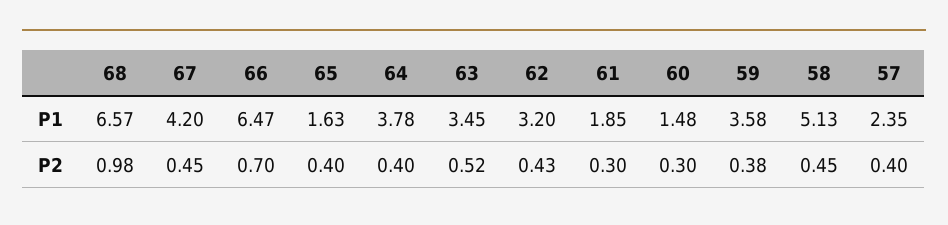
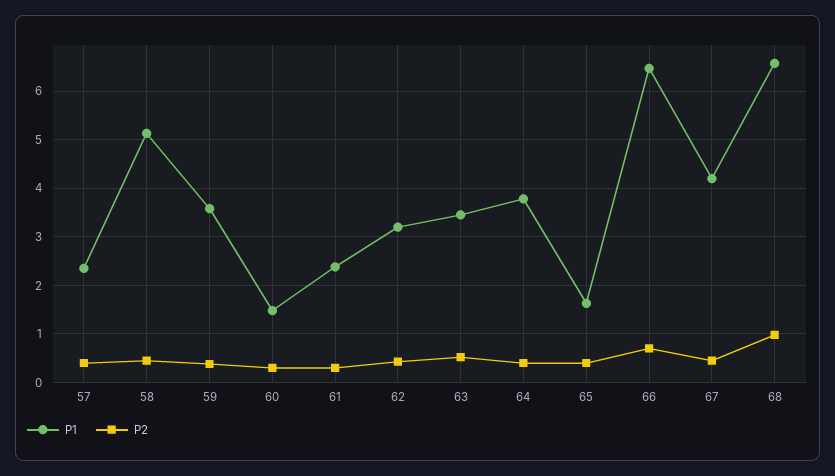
  {
    "P1": {
      "68": 6.57,
      "67": 4.2,
      "66": 6.47,
      "65": 1.63,
      "64": 3.78,
      "63": 3.45,
      "62": 3.2,
-     "61": 1.85,
+     "61": 2.4,
      "60": 1.48,
      "59": 3.58,
      "58": 5.13,
      "57": 2.35
    },
    "P2": {
      "68": 0.98,
      "67": 0.45,
      "66": 0.7,
      "65": 0.4,
      "64": 0.4,
      "63": 0.52,
      "62": 0.43,
      "61": 0.3,
      "60": 0.3,
      "59": 0.38,
      "58": 0.45,
      "57": 0.4
    }
  }

